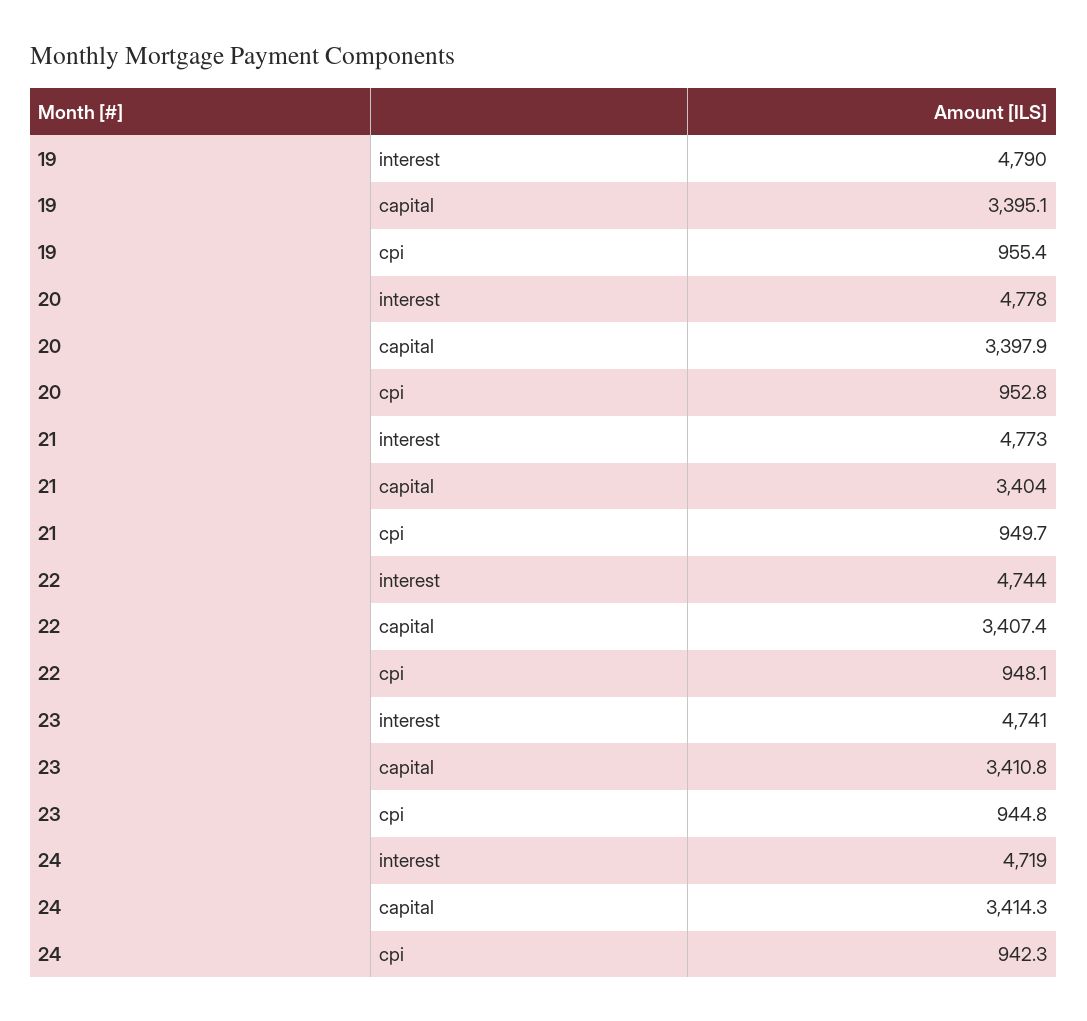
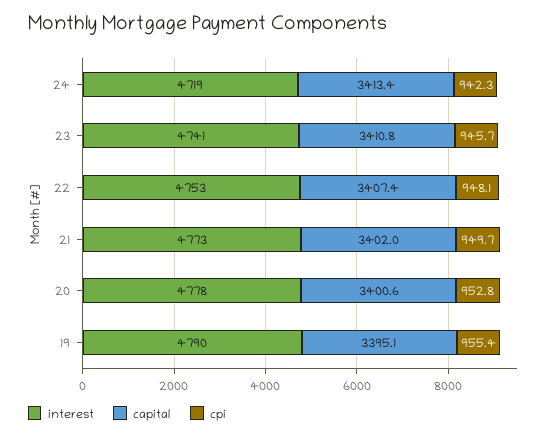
  {
    "interest": {
      "19": 4790,
      "20": 4778,
      "21": 4773,
-     "22": 4744,
+     "22": 4753,
      "23": 4741,
      "24": 4719
    },
    "capital": {
      "19": 3395.1,
-     "20": 3397.9,
+     "20": 3400.6,
-     "21": 3404,
+     "21": 3402,
      "22": 3407.4,
      "23": 3410.8,
-     "24": 3414.3
+     "24": 3413.4
    },
    "cpi": {
      "19": 955.4,
      "20": 952.8,
      "21": 949.7,
      "22": 948.1,
-     "23": 944.8,
+     "23": 945.7,
      "24": 942.3
    }
  }

